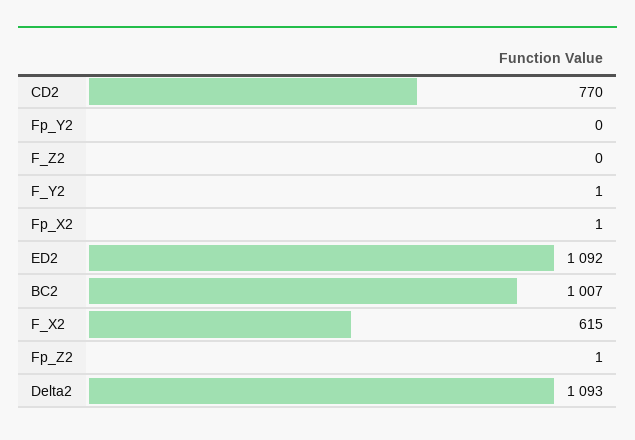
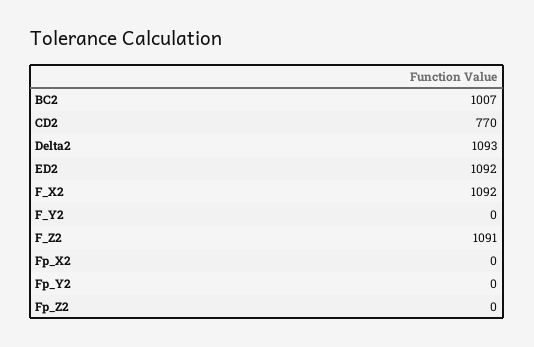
  {
    "CD2": 770,
    "Fp_Y2": 0,
-   "F_Z2": 0,
+   "F_Z2": 1091,
-   "F_Y2": 1,
+   "F_Y2": 0,
-   "Fp_X2": 1,
+   "Fp_X2": 0,
    "ED2": 1092,
    "BC2": 1007,
-   "F_X2": 615,
+   "F_X2": 1092,
-   "Fp_Z2": 1,
+   "Fp_Z2": 0,
    "Delta2": 1093
  }

